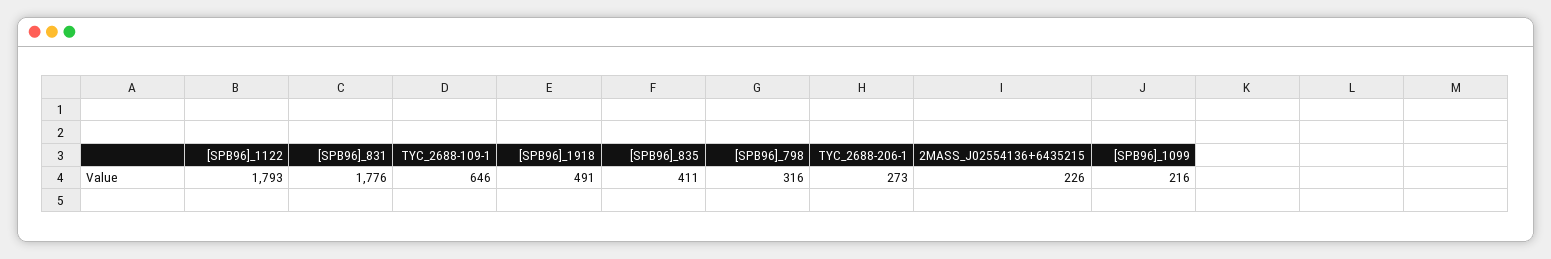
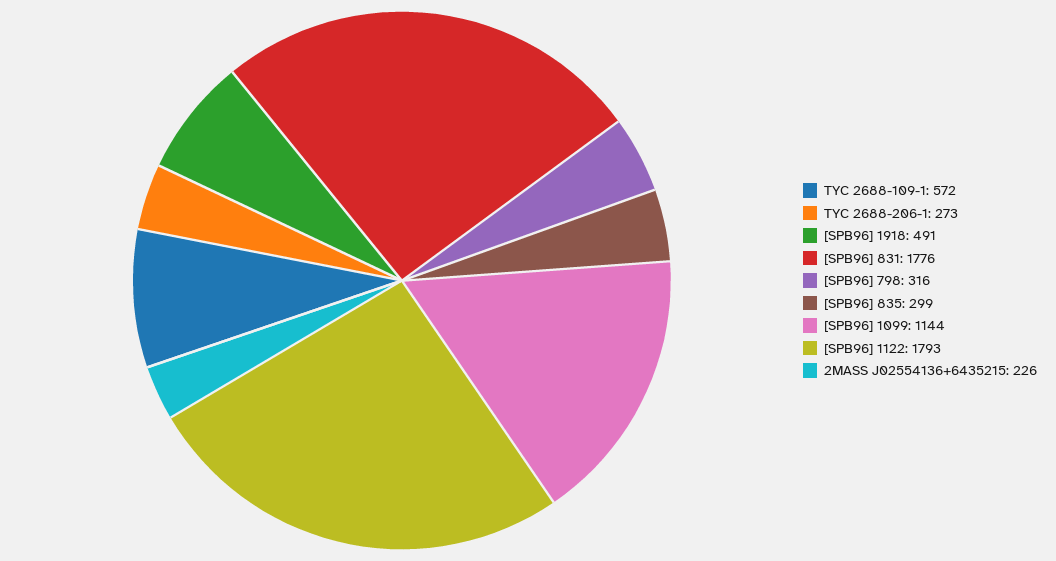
  {
    "[SPB96]_1122": 1793,
    "[SPB96]_831": 1776,
-   "TYC_2688-109-1": 646,
+   "TYC_2688-109-1": 572,
    "[SPB96]_1918": 491,
-   "[SPB96]_835": 411,
+   "[SPB96]_835": 299,
    "[SPB96]_798": 316,
    "TYC_2688-206-1": 273,
    "2MASS_J02554136+6435215": 226,
-   "[SPB96]_1099": 216
+   "[SPB96]_1099": 1144
  }

